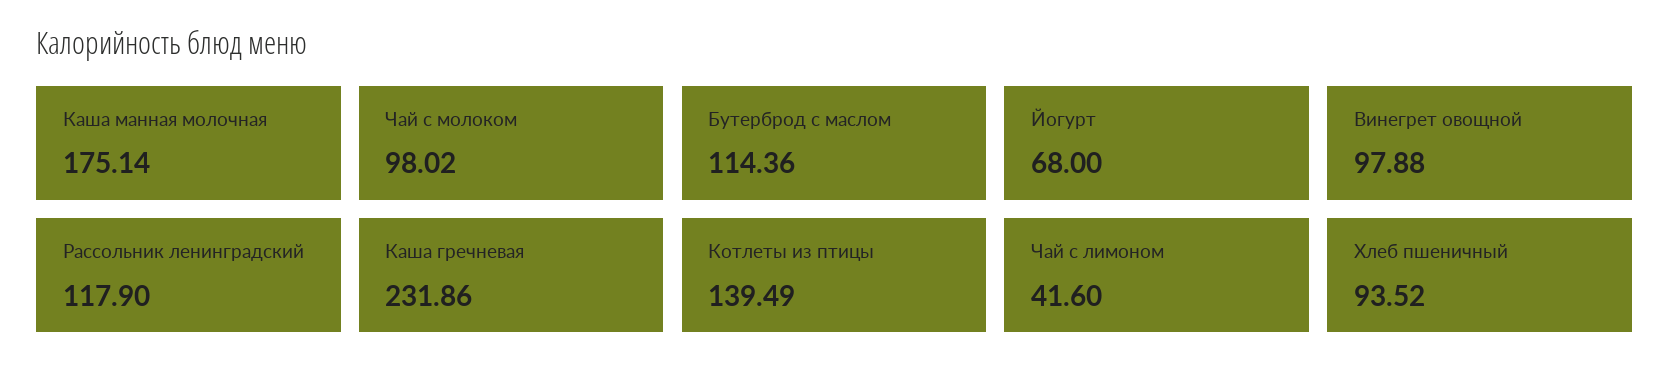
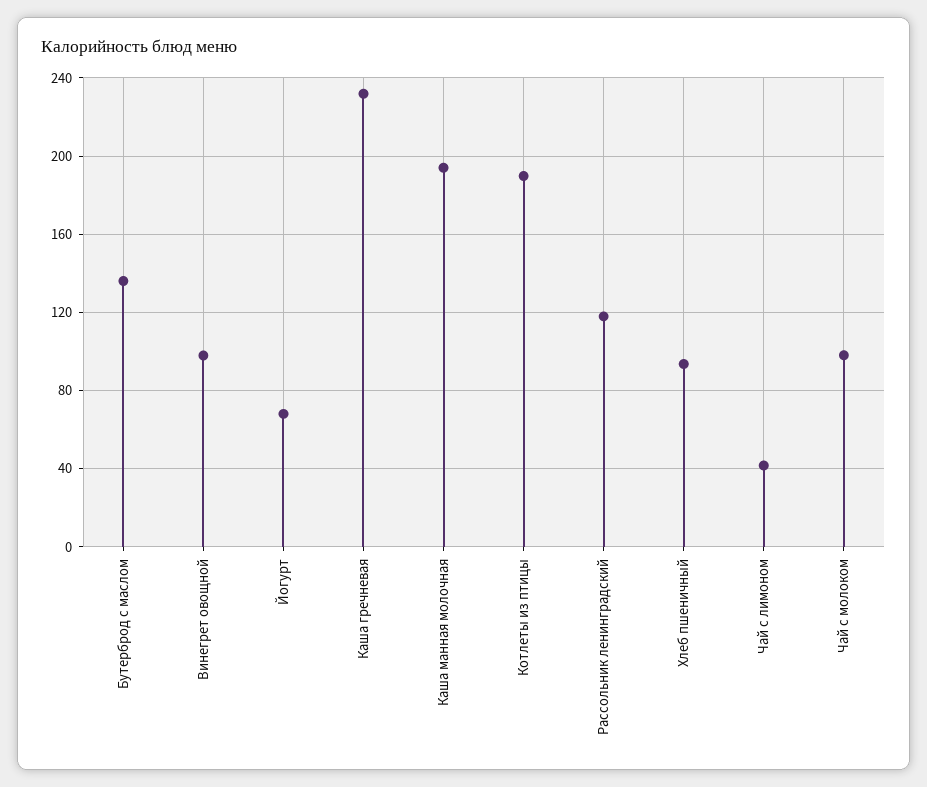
  {
-   "Каша манная молочная": 175.14,
+   "Каша манная молочная": 195,
    "Чай с молоком": 98.02,
-   "Бутерброд с маслом": 114.36,
+   "Бутерброд с маслом": 135,
    "Йогурт": 68,
    "Винегрет овощной": 97.88,
    "Рассольник ленинградский": 117.9,
    "Каша гречневая": 231.86,
-   "Котлеты из птицы": 139.49,
+   "Котлеты из птицы": 190,
    "Чай с лимоном": 41.6,
    "Хлеб пшеничный": 93.52
  }

